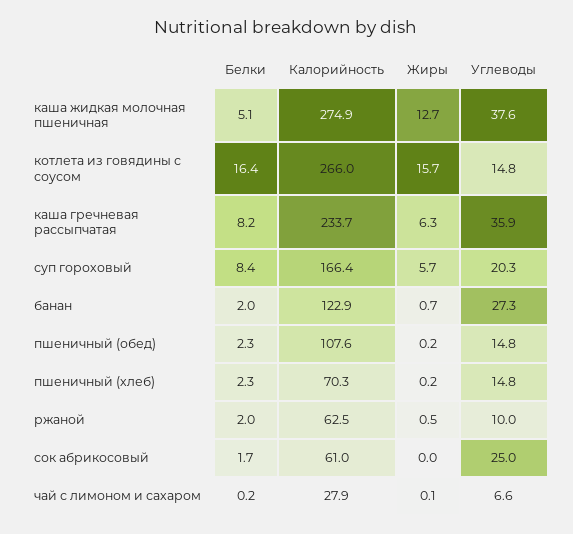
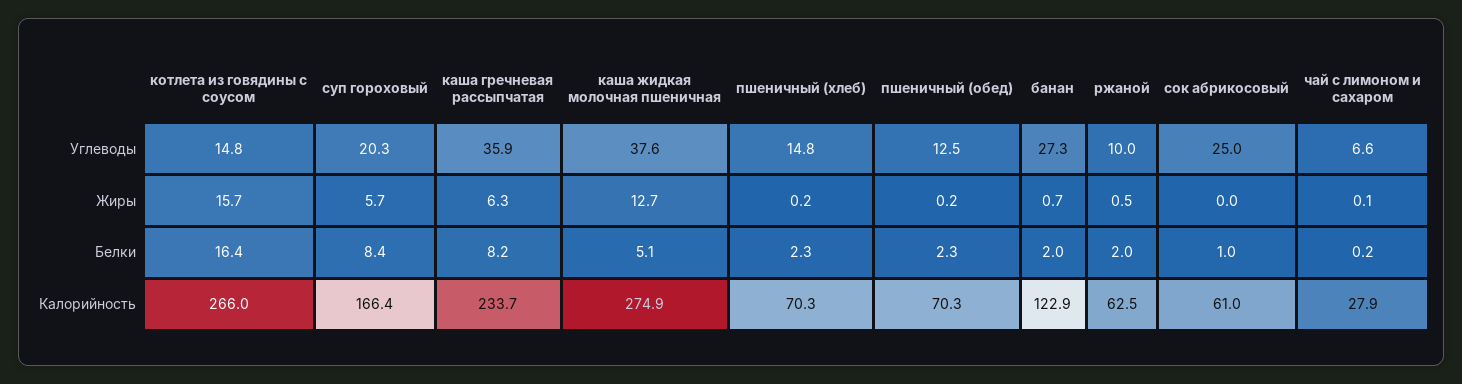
  {
    "Белки": {
      "каша жидкая молочная пшеничная": 5.1,
      "котлета из говядины с соусом": 16.4,
      "каша гречневая рассыпчатая": 8.2,
      "суп гороховый": 8.4,
      "банан": 2,
      "пшеничный (обед)": 2.3,
      "пшеничный (хлеб)": 2.3,
      "ржаной": 2,
-     "сок абрикосовый": 1.7,
+     "сок абрикосовый": 1,
      "чай с лимоном и сахаром": 0.2
    },
    "Калорийность": {
      "каша жидкая молочная пшеничная": 274.9,
      "котлета из говядины с соусом": 266,
      "каша гречневая рассыпчатая": 233.7,
      "суп гороховый": 166.4,
      "банан": 122.9,
-     "пшеничный (обед)": 107.6,
+     "пшеничный (обед)": 70.3,
      "пшеничный (хлеб)": 70.3,
      "ржаной": 62.5,
      "сок абрикосовый": 61,
      "чай с лимоном и сахаром": 27.9
    },
    "Жиры": {
      "каша жидкая молочная пшеничная": 12.7,
      "котлета из говядины с соусом": 15.7,
      "каша гречневая рассыпчатая": 6.3,
      "суп гороховый": 5.7,
      "банан": 0.7,
      "пшеничный (обед)": 0.2,
      "пшеничный (хлеб)": 0.2,
      "ржаной": 0.5,
      "сок абрикосовый": 0,
      "чай с лимоном и сахаром": 0.1
    },
    "Углеводы": {
      "каша жидкая молочная пшеничная": 37.6,
      "котлета из говядины с соусом": 14.8,
      "каша гречневая рассыпчатая": 35.9,
      "суп гороховый": 20.3,
      "банан": 27.3,
-     "пшеничный (обед)": 14.8,
+     "пшеничный (обед)": 12.5,
      "пшеничный (хлеб)": 14.8,
      "ржаной": 10,
      "сок абрикосовый": 25,
      "чай с лимоном и сахаром": 6.6
    }
  }

